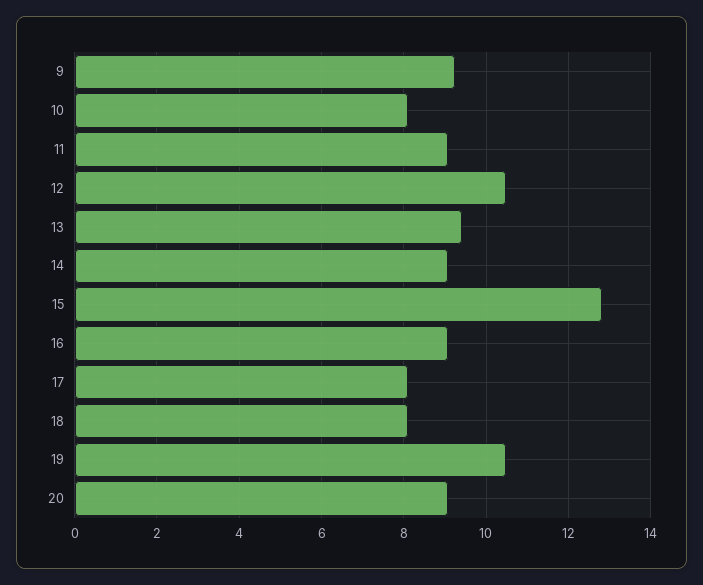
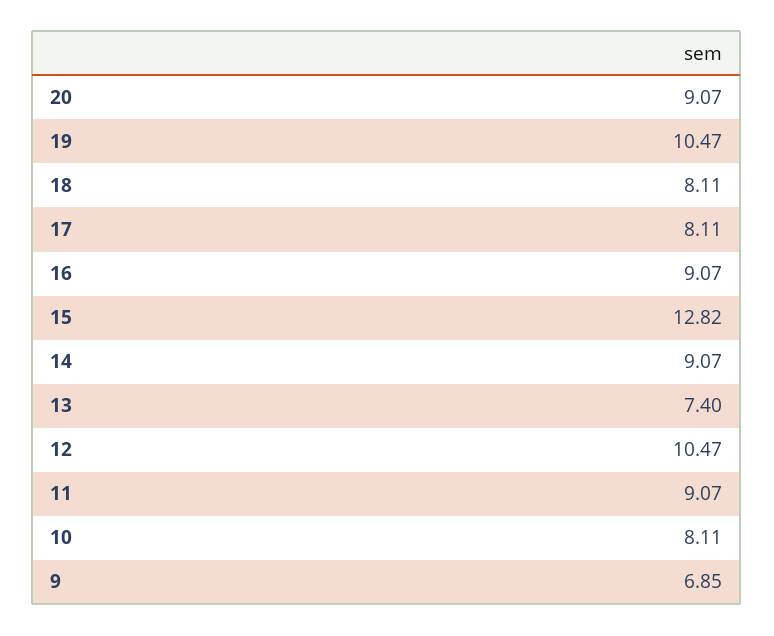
  {
-   "9": 9.2,
+   "9": 6.85,
    "10": 8.11,
    "11": 9.07,
    "12": 10.47,
-   "13": 9.4,
+   "13": 7.4,
    "14": 9.07,
    "15": 12.82,
    "16": 9.07,
    "17": 8.11,
    "18": 8.11,
    "19": 10.47,
    "20": 9.07
  }

